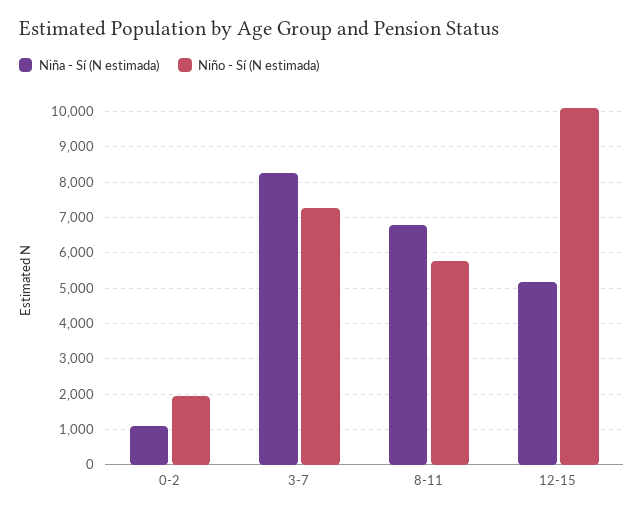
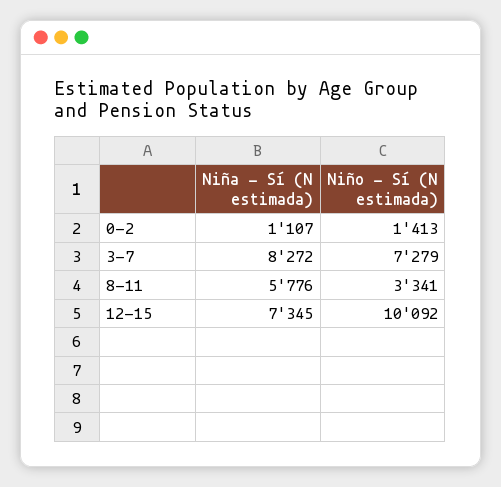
  {
    "Niña - Sí (N estimada)": {
      "0-2": 1107,
      "3-7": 8272,
-     "8-11": 6800,
+     "8-11": 5776,
-     "12-15": 5200
+     "12-15": 7345
    },
    "Niño - Sí (N estimada)": {
-     "0-2": 2000,
+     "0-2": 1413,
      "3-7": 7279,
-     "8-11": 5800,
+     "8-11": 3341,
      "12-15": 10092
    }
  }

